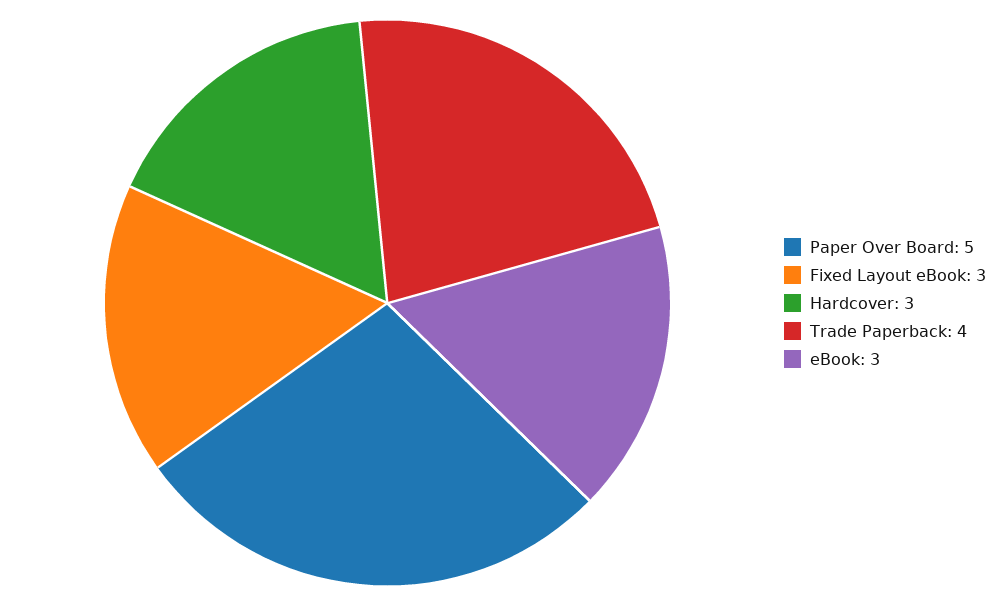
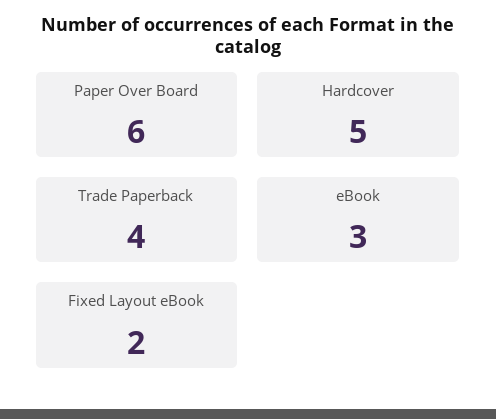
  {
-   "Paper Over Board": 5,
+   "Paper Over Board": 6,
-   "Fixed Layout eBook": 3,
+   "Fixed Layout eBook": 2,
-   "Hardcover": 3,
+   "Hardcover": 5,
    "Trade Paperback": 4,
    "eBook": 3
  }

